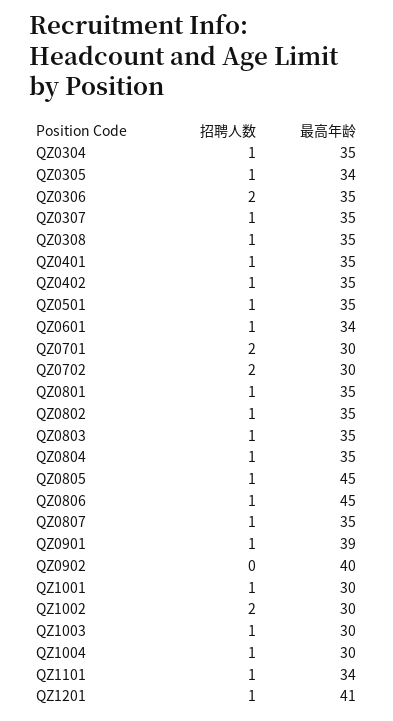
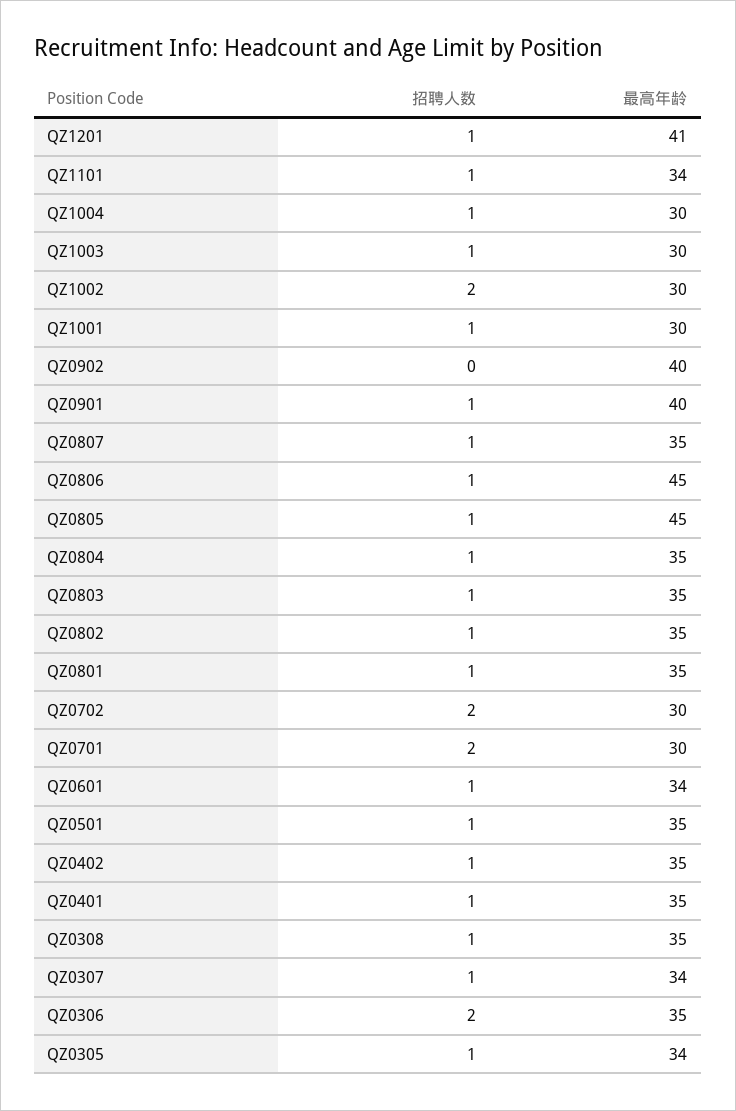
  {
    "招聘人数": {
-     "QZ0304": 1,
      "QZ0305": 1,
      "QZ0306": 2,
      "QZ0307": 1,
      "QZ0308": 1,
      "QZ0401": 1,
      "QZ0402": 1,
      "QZ0501": 1,
      "QZ0601": 1,
      "QZ0701": 2,
      "QZ0702": 2,
      "QZ0801": 1,
      "QZ0802": 1,
      "QZ0803": 1,
      "QZ0804": 1,
      "QZ0805": 1,
      "QZ0806": 1,
      "QZ0807": 1,
      "QZ0901": 1,
      "QZ0902": 0,
      "QZ1001": 1,
      "QZ1002": 2,
      "QZ1003": 1,
      "QZ1004": 1,
      "QZ1101": 1,
      "QZ1201": 1
    },
    "最高年龄": {
-     "QZ0304": 35,
      "QZ0305": 34,
      "QZ0306": 35,
-     "QZ0307": 35,
+     "QZ0307": 34,
      "QZ0308": 35,
      "QZ0401": 35,
      "QZ0402": 35,
      "QZ0501": 35,
      "QZ0601": 34,
      "QZ0701": 30,
      "QZ0702": 30,
      "QZ0801": 35,
      "QZ0802": 35,
      "QZ0803": 35,
      "QZ0804": 35,
      "QZ0805": 45,
      "QZ0806": 45,
      "QZ0807": 35,
-     "QZ0901": 39,
+     "QZ0901": 40,
      "QZ0902": 40,
      "QZ1001": 30,
      "QZ1002": 30,
      "QZ1003": 30,
      "QZ1004": 30,
      "QZ1101": 34,
      "QZ1201": 41
    }
  }

